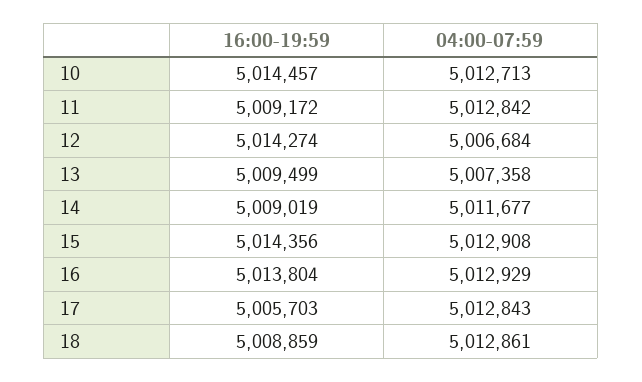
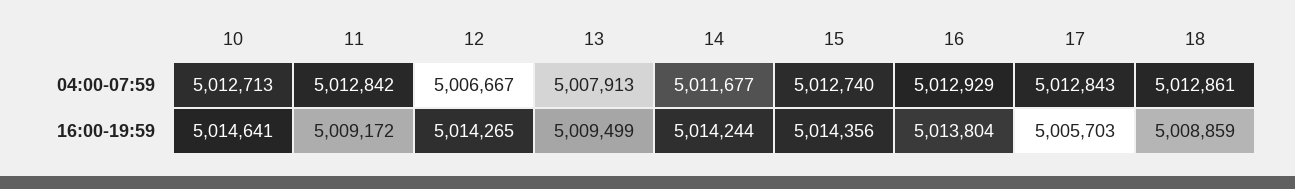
  {
    "16:00-19:59": {
-     "10": 5014457,
+     "10": 5014641,
      "11": 5009172,
-     "12": 5014274,
+     "12": 5014265,
      "13": 5009499,
-     "14": 5009019,
+     "14": 5014244,
      "15": 5014356,
      "16": 5013804,
      "17": 5005703,
      "18": 5008859
    },
    "04:00-07:59": {
      "10": 5012713,
      "11": 5012842,
-     "12": 5006684,
+     "12": 5006667,
-     "13": 5007358,
+     "13": 5007913,
      "14": 5011677,
-     "15": 5012908,
+     "15": 5012740,
      "16": 5012929,
      "17": 5012843,
      "18": 5012861
    }
  }

